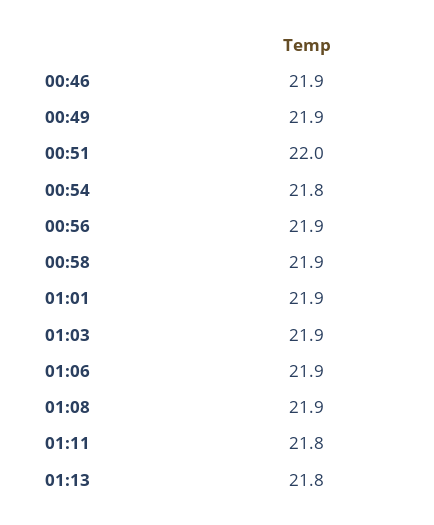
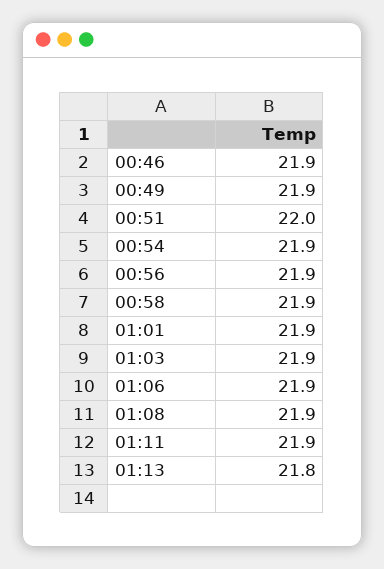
  {
    "00:46": 21.9,
    "00:49": 21.9,
    "00:51": 22,
-   "00:54": 21.8,
+   "00:54": 21.9,
    "00:56": 21.9,
    "00:58": 21.9,
    "01:01": 21.9,
    "01:03": 21.9,
    "01:06": 21.9,
    "01:08": 21.9,
-   "01:11": 21.8,
+   "01:11": 21.9,
    "01:13": 21.8
  }

